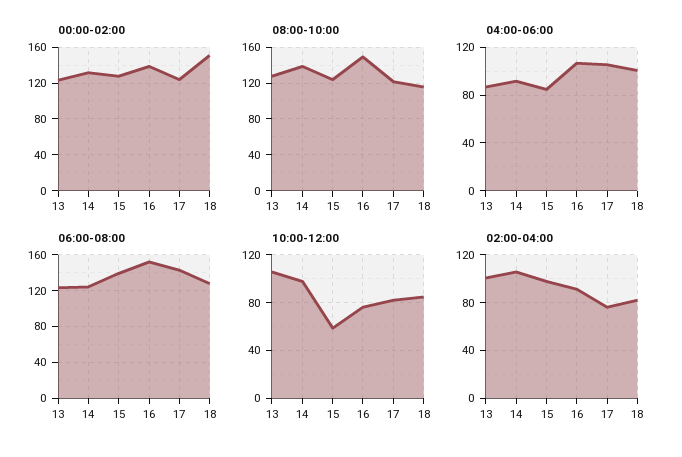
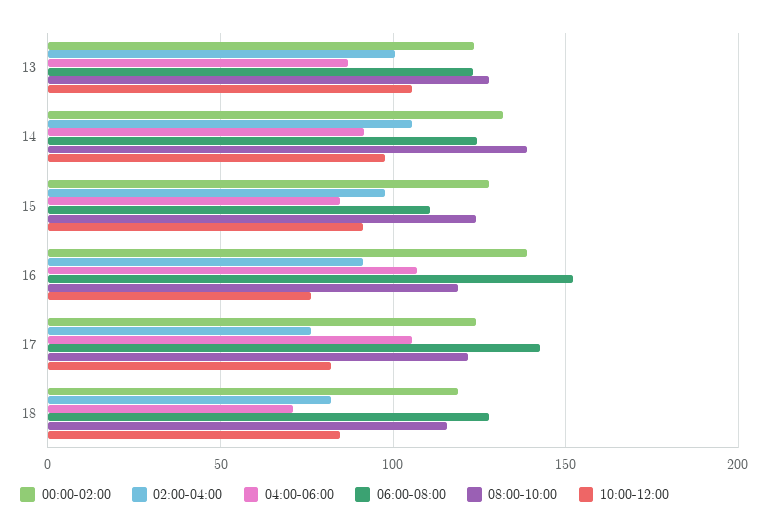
  {
    "00:00-02:00": {
      "13": 125,
      "14": 130,
      "15": 130,
      "16": 140,
      "17": 125,
-     "18": 150
+     "18": 120
    },
    "08:00-10:00": {
      "13": 130,
      "14": 140,
      "15": 125,
-     "16": 150,
+     "16": 120,
      "17": 120,
      "18": 115
    },
    "04:00-06:00": {
      "13": 85,
      "14": 90,
      "15": 85,
      "16": 105,
      "17": 105,
-     "18": 100
+     "18": 70
    },
    "06:00-08:00": {
      "13": 125,
      "14": 125,
-     "15": 140,
+     "15": 110,
      "16": 150,
      "17": 145,
      "18": 130
    },
    "10:00-12:00": {
      "13": 105,
      "14": 100,
-     "15": 60,
+     "15": 90,
      "16": 75,
      "17": 80,
      "18": 85
    },
    "02:00-04:00": {
      "13": 100,
      "14": 105,
      "15": 100,
      "16": 90,
      "17": 75,
      "18": 80
    }
  }

